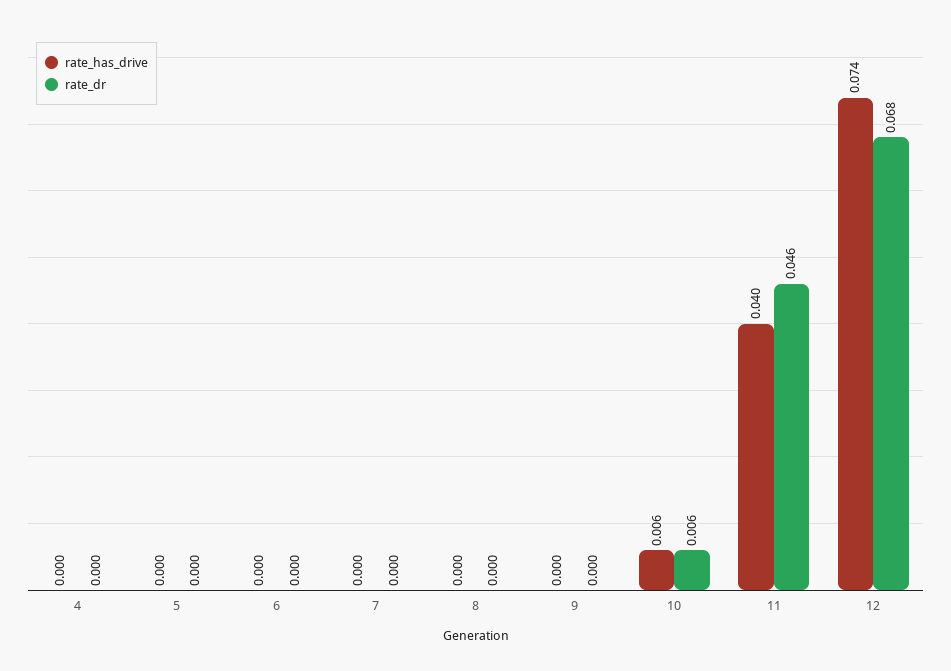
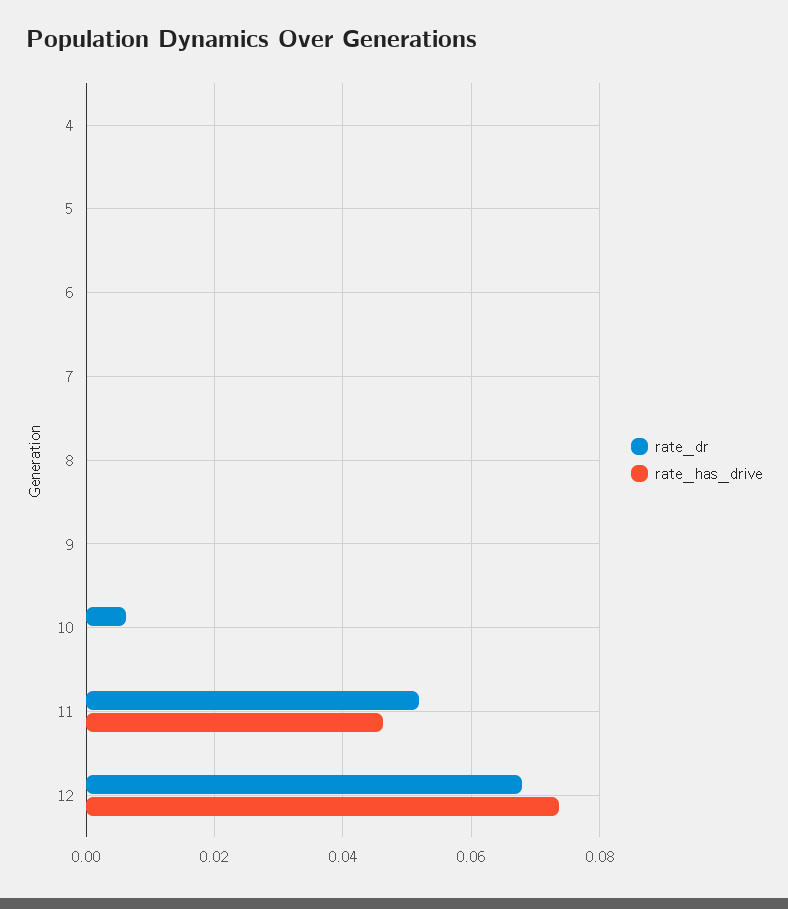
  {
    "rate_has_drive": {
      "4": 0,
      "5": 0,
      "6": 0,
      "7": 0,
      "8": 0,
      "9": 0,
-     "10": 0.006,
+     "10": 0,
-     "11": 0.04,
+     "11": 0.046,
      "12": 0.074
    },
    "rate_dr": {
      "4": 0,
      "5": 0,
      "6": 0,
      "7": 0,
      "8": 0,
      "9": 0,
      "10": 0.006,
-     "11": 0.046,
+     "11": 0.052,
      "12": 0.068
    }
  }

